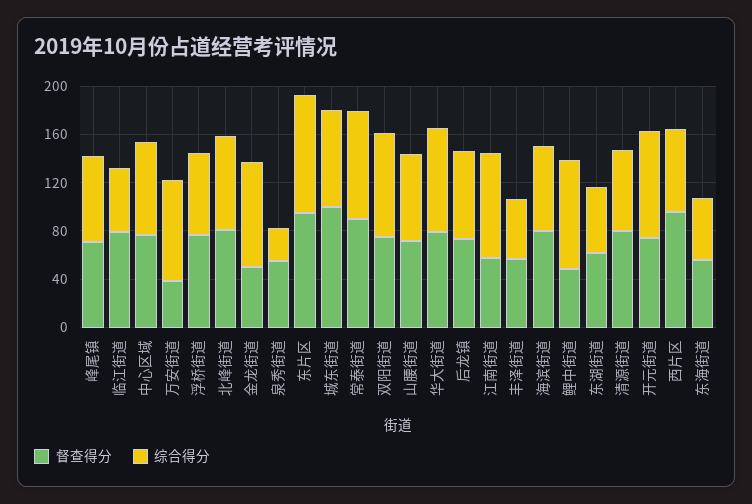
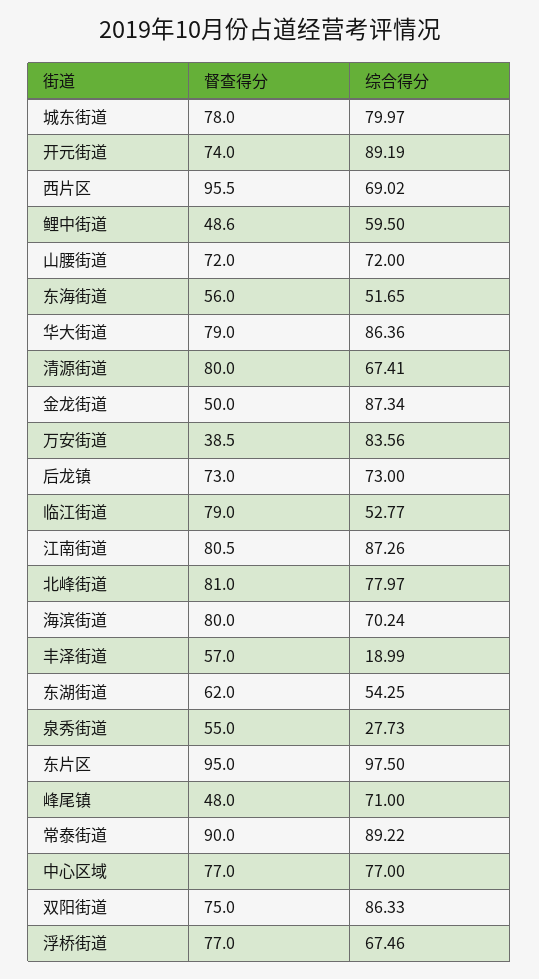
  {
    "督查得分": {
-     "峰尾镇": 70,
+     "峰尾镇": 48,
      "临江街道": 79,
      "中心区域": 77,
      "万安街道": 38.5,
      "浮桥街道": 77,
      "北峰街道": 81,
      "金龙街道": 50,
      "泉秀街道": 55,
      "东片区": 95,
-     "城东街道": 100,
+     "城东街道": 78,
      "常泰街道": 90,
      "双阳街道": 75,
      "山腰街道": 72,
      "华大街道": 79,
      "后龙镇": 73,
-     "江南街道": 60,
+     "江南街道": 80.5,
      "丰泽街道": 57,
      "海滨街道": 80,
      "鲤中街道": 48.6,
      "东湖街道": 62,
      "清源街道": 80,
      "开元街道": 74,
      "西片区": 95.5,
      "东海街道": 56
    },
    "综合得分": {
      "峰尾镇": 71,
      "临江街道": 52.77,
      "中心区域": 77,
      "万安街道": 83.56,
      "浮桥街道": 67.46,
      "北峰街道": 77.97,
      "金龙街道": 87.34,
      "泉秀街道": 27.73,
      "东片区": 97.5,
      "城东街道": 79.97,
      "常泰街道": 89.22,
      "双阳街道": 86.33,
      "山腰街道": 72,
      "华大街道": 86.36,
      "后龙镇": 73,
      "江南街道": 87.26,
-     "丰泽街道": 50,
+     "丰泽街道": 18.99,
      "海滨街道": 70.24,
-     "鲤中街道": 90,
+     "鲤中街道": 59.5,
      "东湖街道": 54.25,
      "清源街道": 67.41,
      "开元街道": 89.19,
      "西片区": 69.02,
      "东海街道": 51.65
    }
  }

